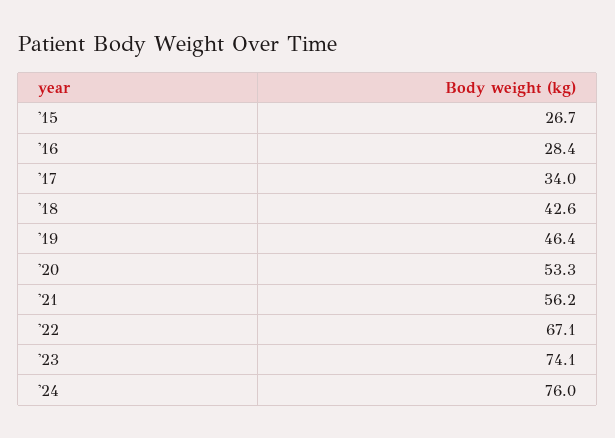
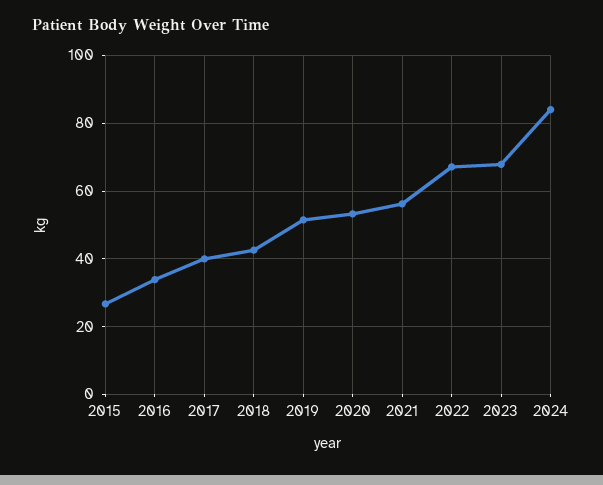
  {
    "'15": 26.7,
-   "'16": 28.4,
+   "'16": 34,
-   "'17": 34,
+   "'17": 40,
    "'18": 42.6,
-   "'19": 46.4,
+   "'19": 52,
    "'20": 53.3,
    "'21": 56.2,
    "'22": 67.1,
-   "'23": 74.1,
+   "'23": 68,
-   "'24": 76
+   "'24": 84
  }

